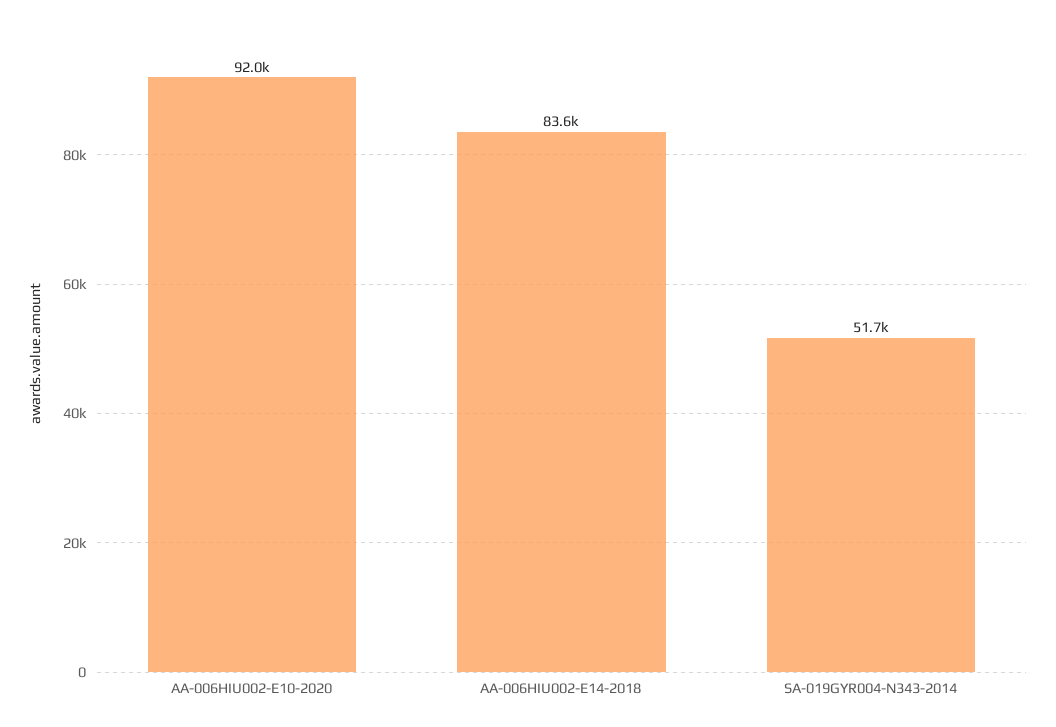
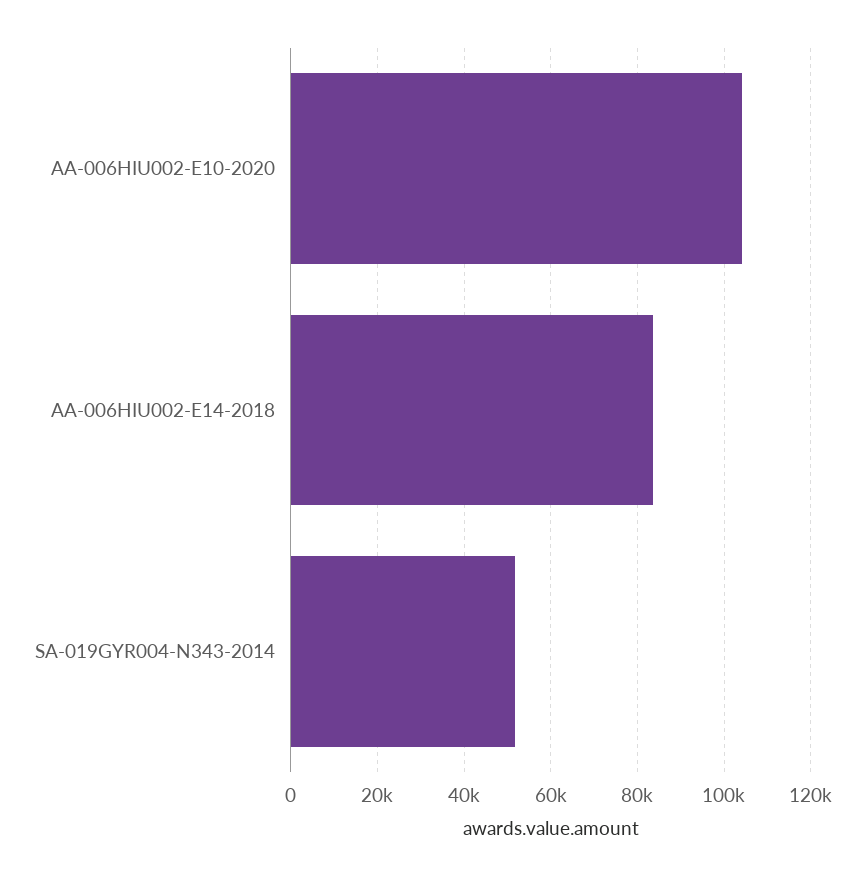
  {
-   "AA-006HIU002-E10-2020": 92000,
+   "AA-006HIU002-E10-2020": 104000,
    "AA-006HIU002-E14-2018": 83600,
    "SA-019GYR004-N343-2014": 51700
  }

